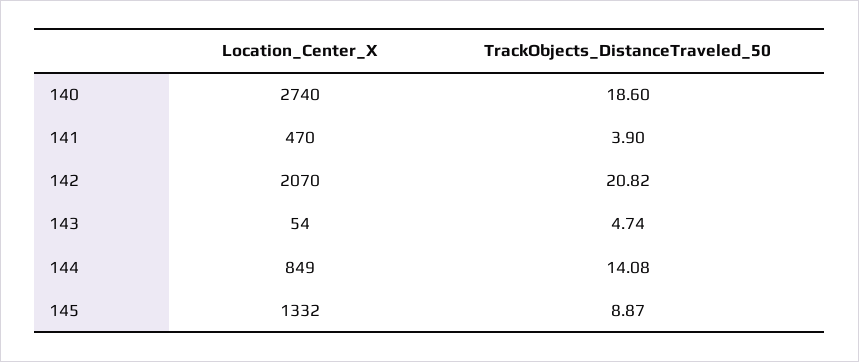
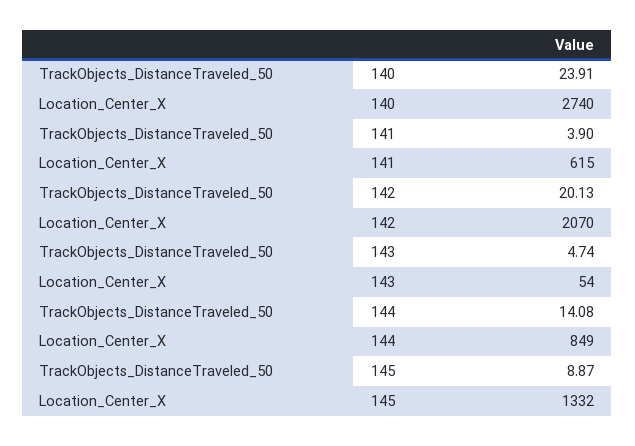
  {
    "Location_Center_X": {
      "140": 2740,
-     "141": 470,
+     "141": 615,
      "142": 2070,
      "143": 54,
      "144": 849,
      "145": 1332
    },
    "TrackObjects_DistanceTraveled_50": {
-     "140": 18.6,
+     "140": 23.91,
      "141": 3.9,
-     "142": 20.82,
+     "142": 20.13,
      "143": 4.74,
      "144": 14.08,
      "145": 8.87
    }
  }

